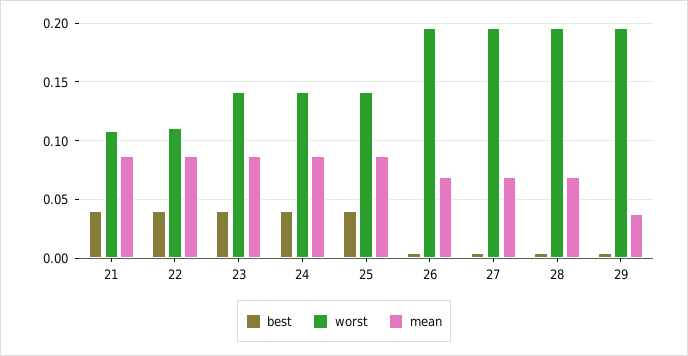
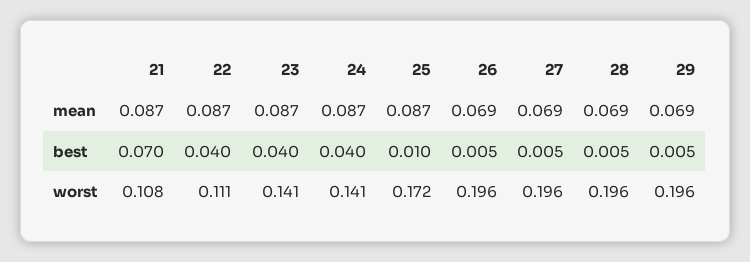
  {
    "best": {
-     "21": 0.04,
+     "21": 0.07,
      "22": 0.04,
      "23": 0.04,
      "24": 0.04,
-     "25": 0.04,
+     "25": 0.01,
      "26": 0.005,
      "27": 0.005,
      "28": 0.005,
      "29": 0.005
    },
    "worst": {
      "21": 0.108,
      "22": 0.111,
      "23": 0.141,
      "24": 0.141,
-     "25": 0.14,
+     "25": 0.172,
      "26": 0.196,
      "27": 0.196,
      "28": 0.196,
      "29": 0.196
    },
    "mean": {
      "21": 0.087,
      "22": 0.087,
      "23": 0.087,
      "24": 0.087,
      "25": 0.087,
      "26": 0.069,
      "27": 0.069,
      "28": 0.069,
-     "29": 0.04
+     "29": 0.069
    }
  }

